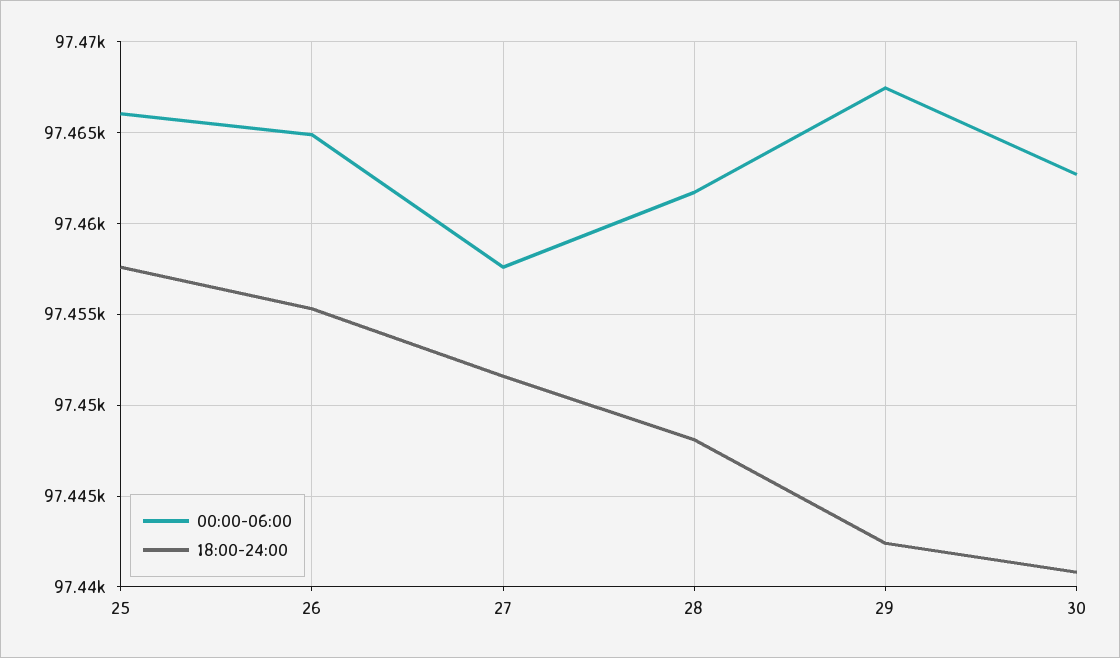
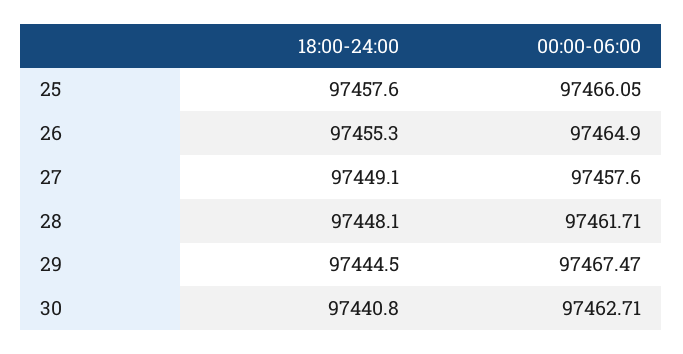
  {
    "00:00-06:00": {
      "25": 97466.05,
      "26": 97464.9,
      "27": 97457.6,
      "28": 97461.71,
      "29": 97467.47,
      "30": 97462.71
    },
    "18:00-24:00": {
      "25": 97457.6,
      "26": 97455.3,
-     "27": 97451.5,
+     "27": 97449.1,
      "28": 97448.1,
-     "29": 97442.5,
+     "29": 97444.5,
      "30": 97440.8
    }
  }

